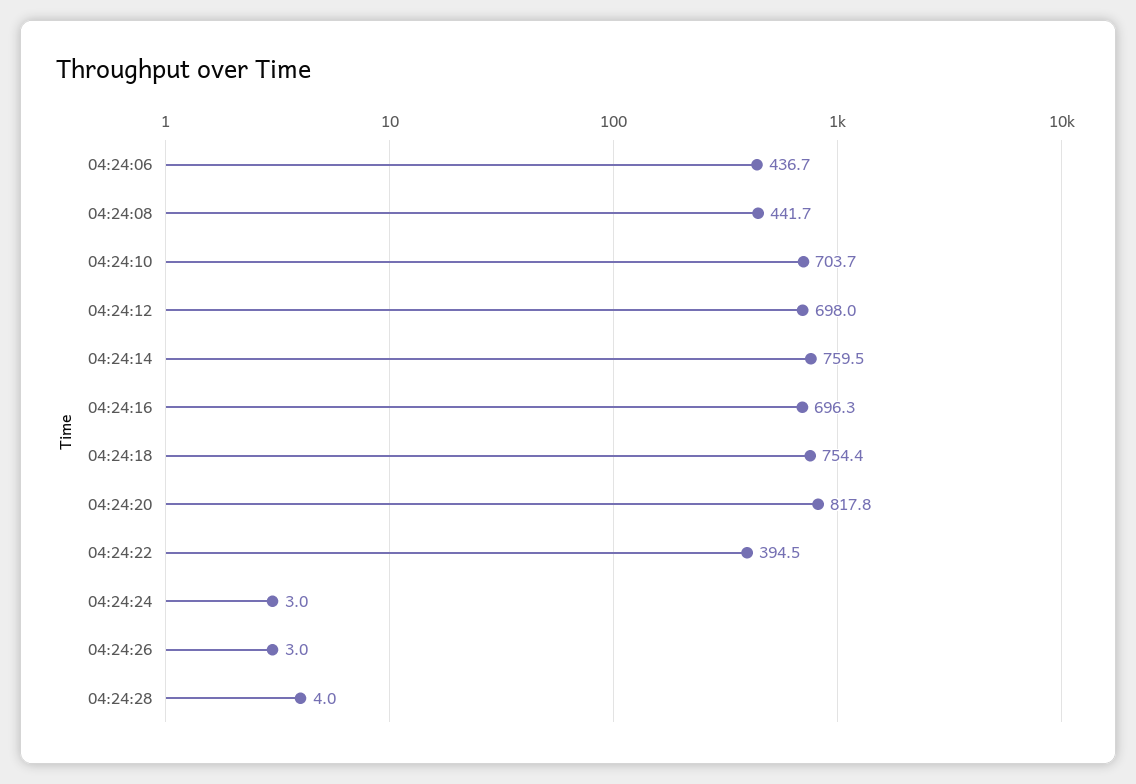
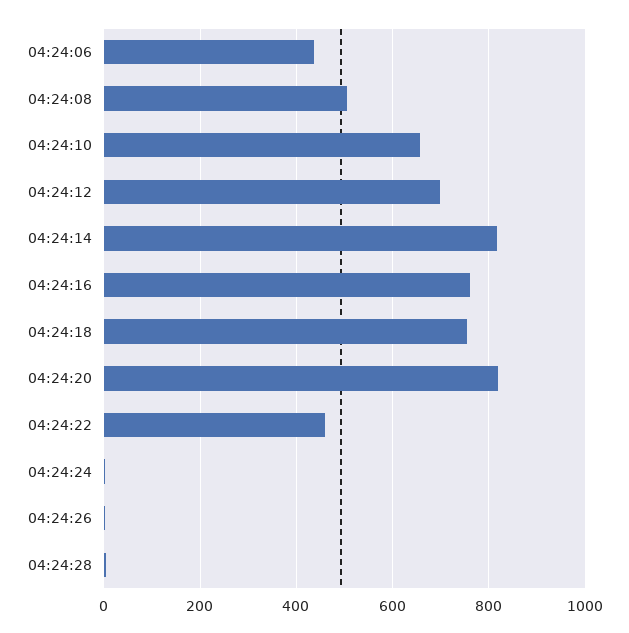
  {
    "04:24:06": 436.7,
-   "04:24:08": 441.7,
+   "04:24:08": 500,
-   "04:24:10": 703.7,
+   "04:24:10": 660,
    "04:24:12": 698,
-   "04:24:14": 759.5,
+   "04:24:14": 820,
-   "04:24:16": 696.3,
+   "04:24:16": 760,
    "04:24:18": 754.4,
    "04:24:20": 817.8,
-   "04:24:22": 394.5,
+   "04:24:22": 460,
    "04:24:24": 3,
    "04:24:26": 3,
    "04:24:28": 4
  }

